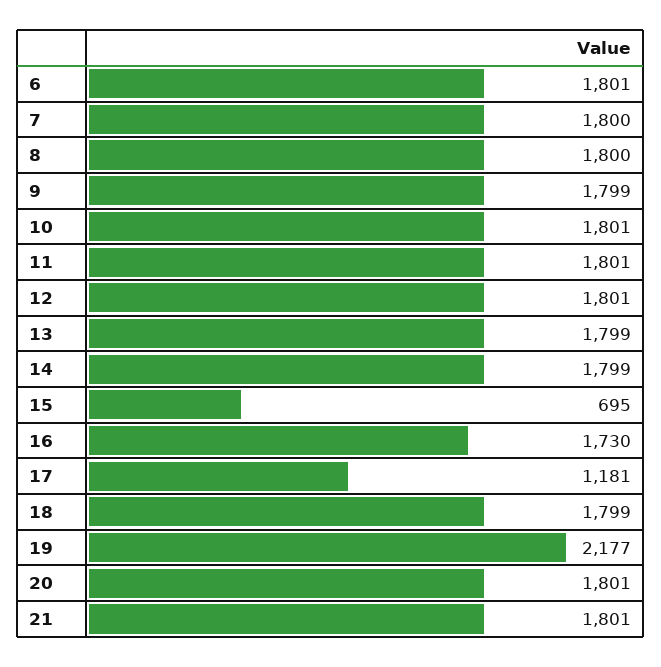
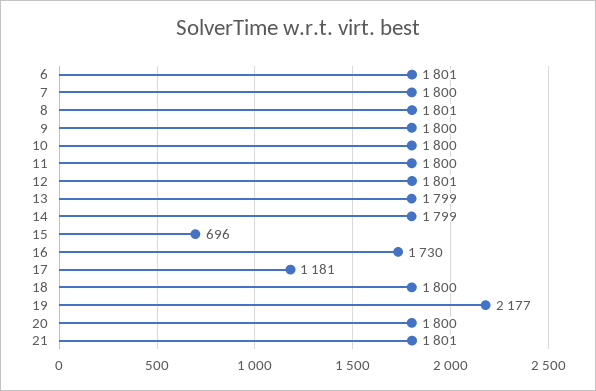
  {
    "6": 1801,
    "7": 1800,
-   "8": 1800,
+   "8": 1801,
-   "9": 1799,
+   "9": 1800,
-   "10": 1801,
+   "10": 1800,
-   "11": 1801,
+   "11": 1800,
    "12": 1801,
    "13": 1799,
    "14": 1799,
-   "15": 695,
+   "15": 696,
    "16": 1730,
    "17": 1181,
-   "18": 1799,
+   "18": 1800,
    "19": 2177,
-   "20": 1801,
+   "20": 1800,
    "21": 1801
  }

